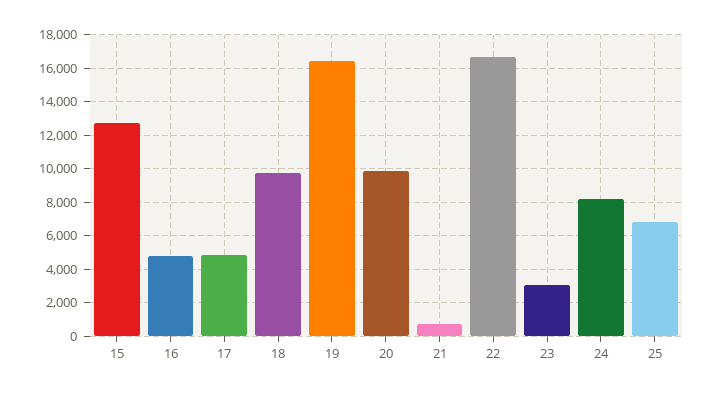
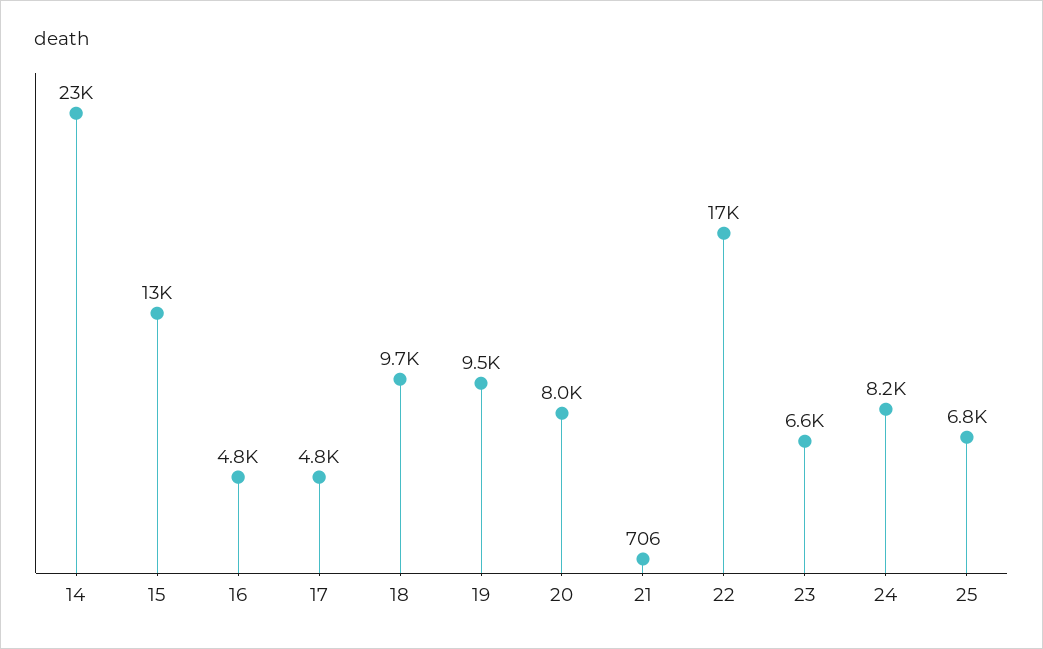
  {
    "15": 13000,
    "16": 4800,
    "17": 4800,
    "18": 9700,
-   "19": 16500,
+   "19": 9500,
-   "20": 10000,
+   "20": 8000,
    "21": 706,
    "22": 17000,
-   "23": 3000,
+   "23": 6600,
    "24": 8200,
-   "25": 6800
+   "25": 6800,
+   "14": 23000
  }

